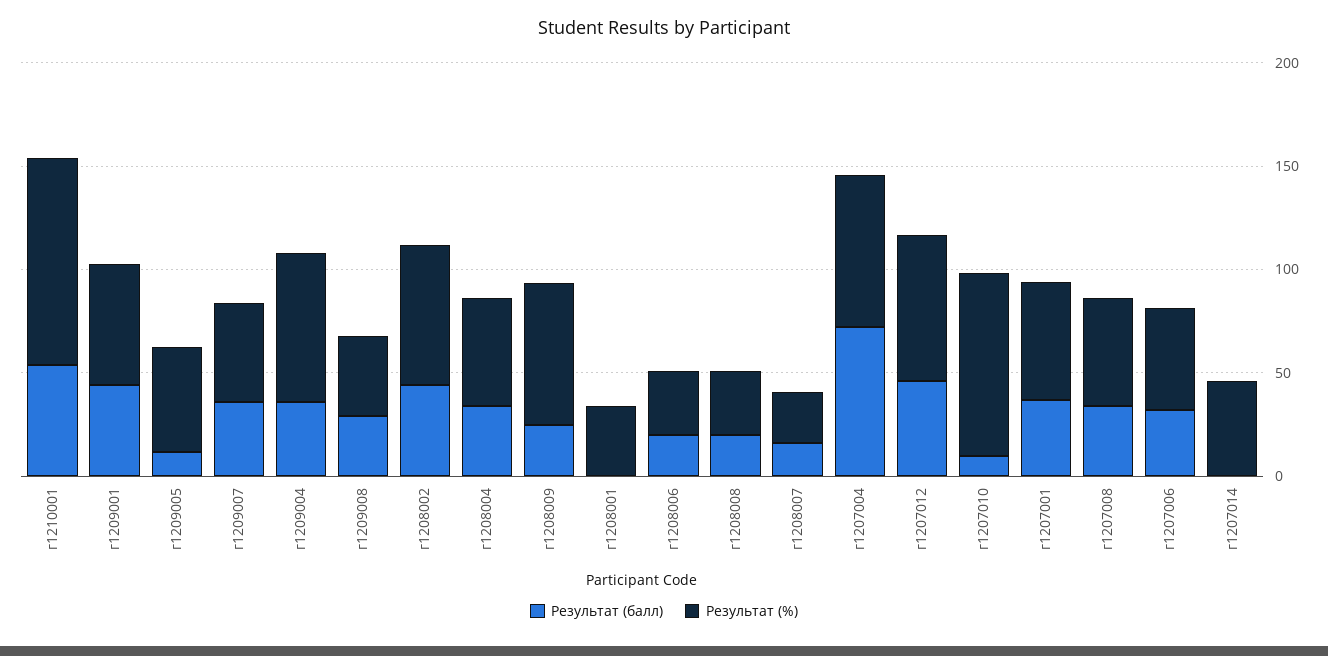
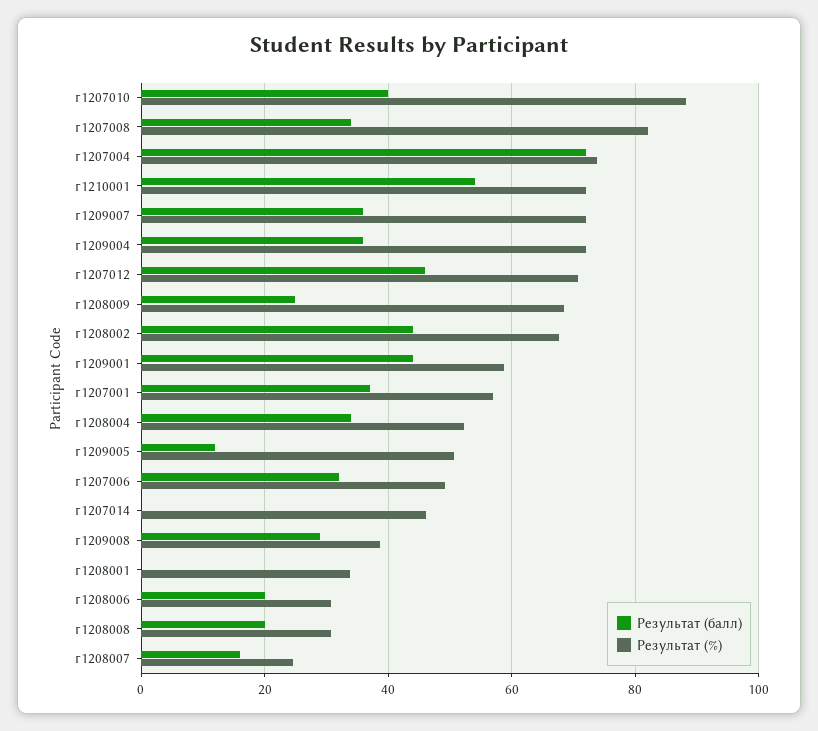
  {
    "Результат (балл)": {
      "г1210001": 54,
      "г1209001": 44,
      "г1209005": 12,
      "г1209007": 36,
      "г1209004": 36,
      "г1209008": 30,
      "г1208002": 44,
      "г1208004": 34,
      "г1208009": 26,
      "г1208001": 0,
      "г1208006": 20,
      "г1208008": 20,
      "г1208007": 16,
      "г1207004": 72,
      "г1207012": 46,
-     "г1207010": 10,
+     "г1207010": 40,
      "г1207001": 38,
      "г1207008": 34,
      "г1207006": 32,
      "г1207014": 0
    },
    "Результат (%)": {
-     "г1210001": 100,
+     "г1210001": 72,
      "г1209001": 58,
      "г1209005": 50,
-     "г1209007": 50,
+     "г1209007": 72,
      "г1209004": 72,
      "г1209008": 38,
      "г1208002": 68,
      "г1208004": 52,
      "г1208009": 68,
      "г1208001": 34,
      "г1208006": 30,
      "г1208008": 30,
      "г1208007": 24,
      "г1207004": 74,
      "г1207012": 70,
      "г1207010": 88,
      "г1207001": 56,
-     "г1207008": 50,
+     "г1207008": 82,
      "г1207006": 50,
      "г1207014": 46
    }
  }

